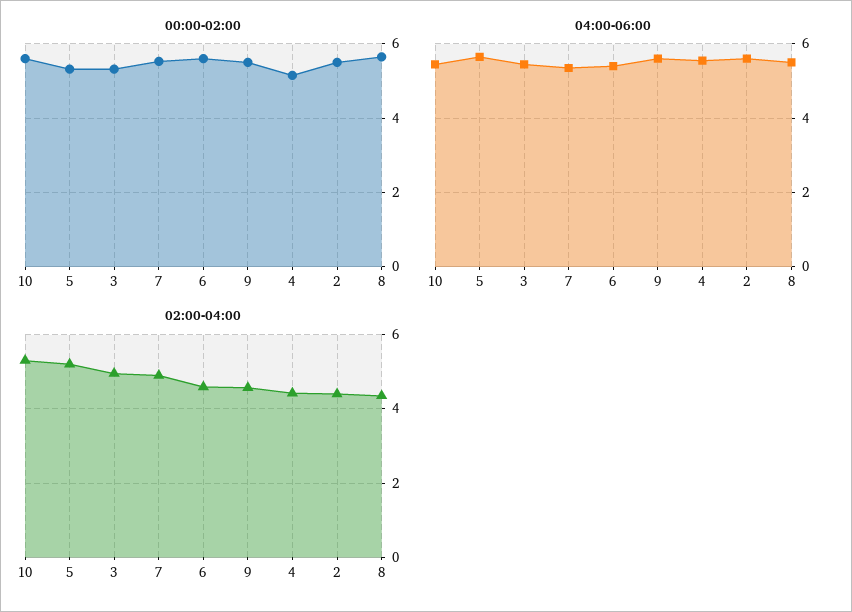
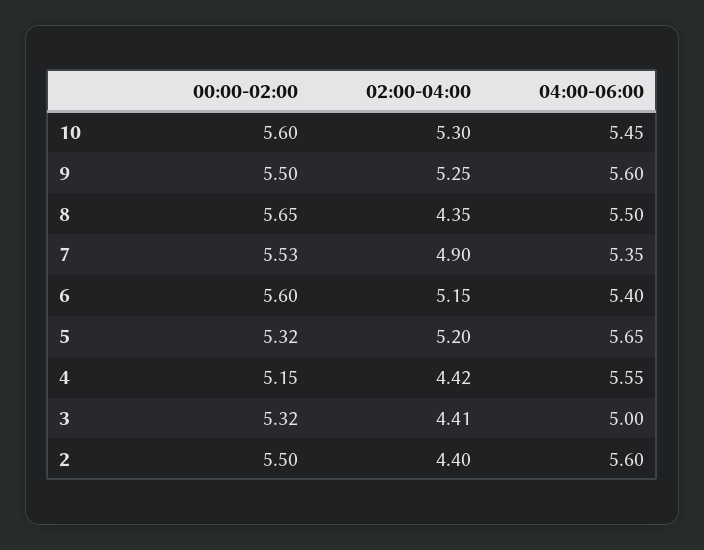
  {
    "00:00-02:00": {
      "10": 5.6,
      "5": 5.32,
      "3": 5.32,
      "7": 5.53,
      "6": 5.6,
      "9": 5.5,
      "4": 5.15,
      "2": 5.5,
      "8": 5.65
    },
    "04:00-06:00": {
      "10": 5.45,
      "5": 5.65,
-     "3": 5.4,
+     "3": 5,
      "7": 5.35,
      "6": 5.4,
      "9": 5.6,
      "4": 5.55,
      "2": 5.6,
      "8": 5.5
    },
    "02:00-04:00": {
      "10": 5.3,
      "5": 5.2,
-     "3": 5,
+     "3": 4.41,
      "7": 4.9,
-     "6": 4.6,
+     "6": 5.15,
-     "9": 4.6,
+     "9": 5.25,
      "4": 4.42,
      "2": 4.4,
      "8": 4.35
    }
  }

